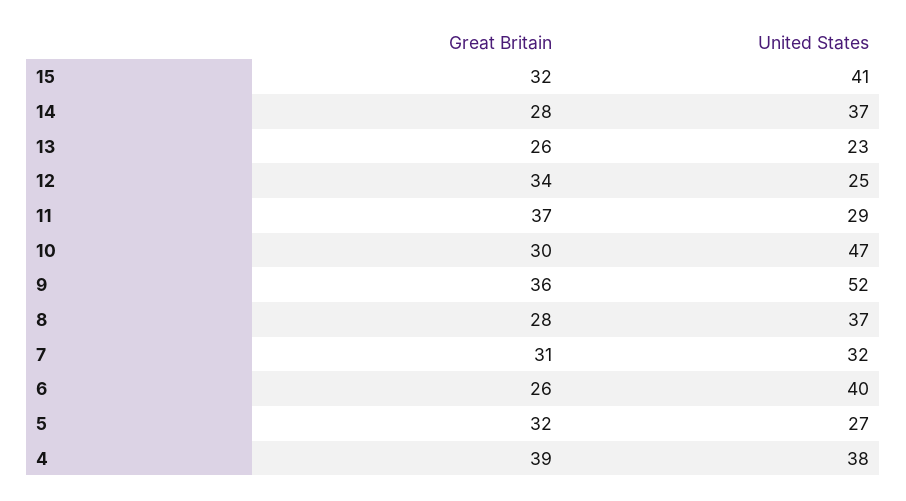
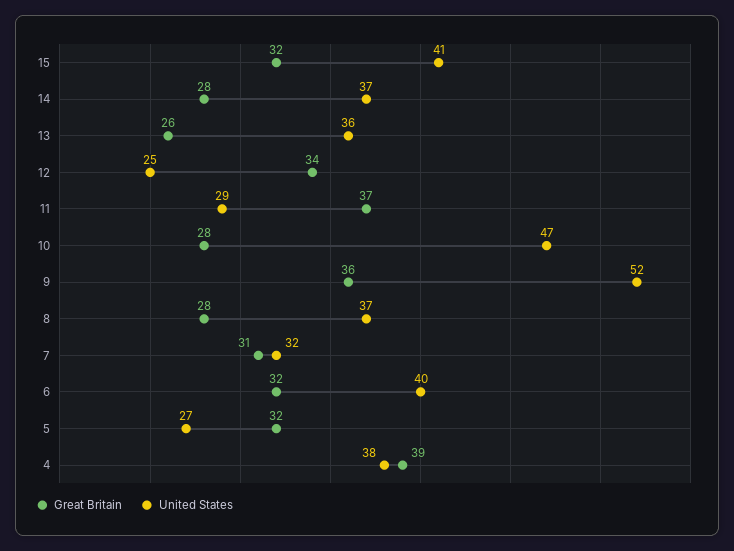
  {
    "Great Britain": {
      "15": 32,
      "14": 28,
      "13": 26,
      "12": 34,
      "11": 37,
-     "10": 30,
+     "10": 28,
      "9": 36,
      "8": 28,
      "7": 31,
-     "6": 26,
+     "6": 32,
      "5": 32,
      "4": 39
    },
    "United States": {
      "15": 41,
      "14": 37,
-     "13": 23,
+     "13": 36,
      "12": 25,
      "11": 29,
      "10": 47,
      "9": 52,
      "8": 37,
      "7": 32,
      "6": 40,
      "5": 27,
      "4": 38
    }
  }

